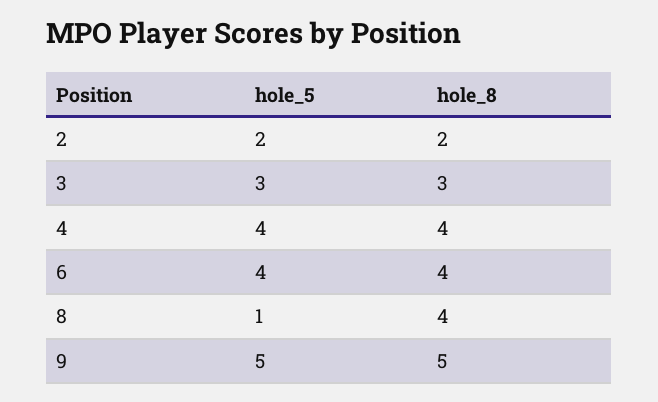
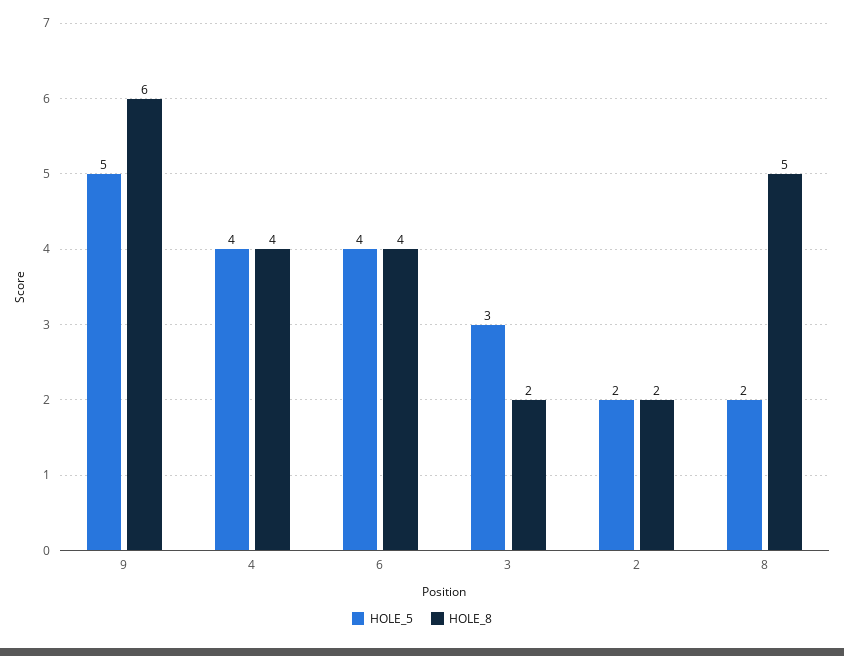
  {
    "hole_5": {
      "2": 2,
      "3": 3,
      "4": 4,
      "6": 4,
-     "8": 1,
+     "8": 2,
      "9": 5
    },
    "hole_8": {
      "2": 2,
-     "3": 3,
+     "3": 2,
      "4": 4,
      "6": 4,
-     "8": 4,
+     "8": 5,
-     "9": 5
+     "9": 6
    }
  }

